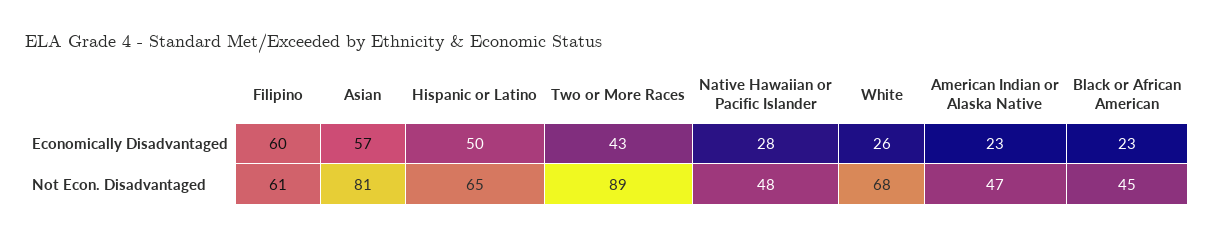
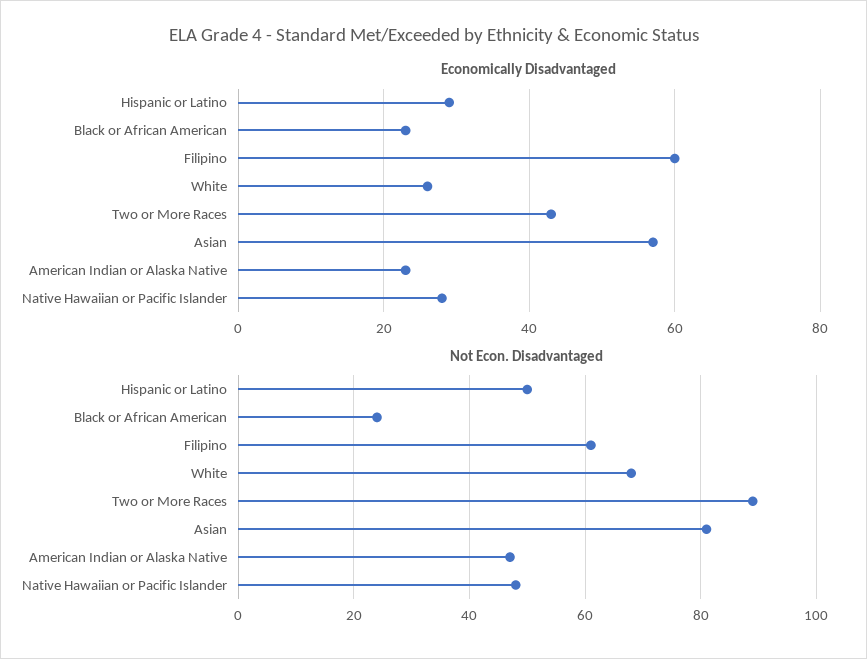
  {
    "Economically Disadvantaged": {
      "Filipino": 60,
      "Asian": 57,
-     "Hispanic or Latino": 50,
+     "Hispanic or Latino": 30,
      "Two or More Races": 43,
      "Native Hawaiian or Pacific Islander": 28,
      "White": 26,
      "American Indian or Alaska Native": 23,
      "Black or African American": 23
    },
    "Not Econ. Disadvantaged": {
      "Filipino": 61,
      "Asian": 81,
-     "Hispanic or Latino": 65,
+     "Hispanic or Latino": 50,
      "Two or More Races": 89,
      "Native Hawaiian or Pacific Islander": 48,
      "White": 68,
      "American Indian or Alaska Native": 47,
-     "Black or African American": 45
+     "Black or African American": 25
    }
  }

